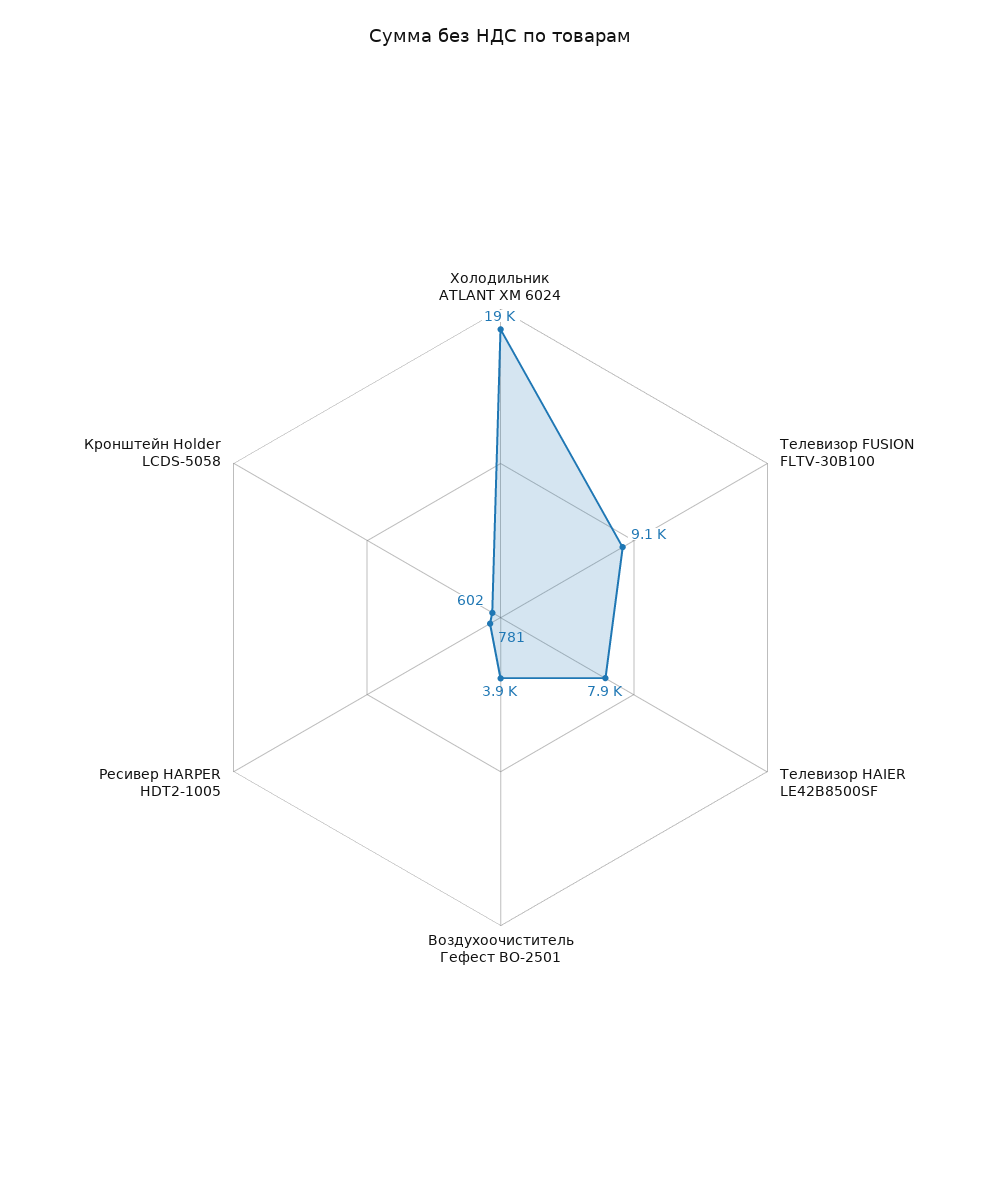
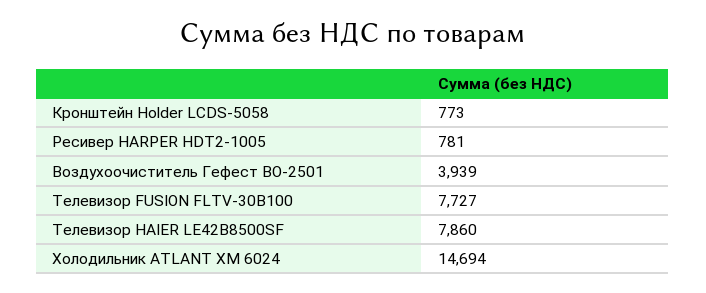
  {
-   "Холодильник ATLANT ХМ 6024": 19000,
+   "Холодильник ATLANT ХМ 6024": 14694,
-   "Телевизор FUSION FLTV-30B100": 9100,
+   "Телевизор FUSION FLTV-30B100": 7727,
    "Телевизор HAIER LE42B8500SF": 7860,
    "Воздухоочиститель Гефест ВО-2501": 3939,
    "Ресивер HARPER HDT2-1005": 781,
-   "Кронштейн Holder LCDS-5058": 602
+   "Кронштейн Holder LCDS-5058": 773
  }

